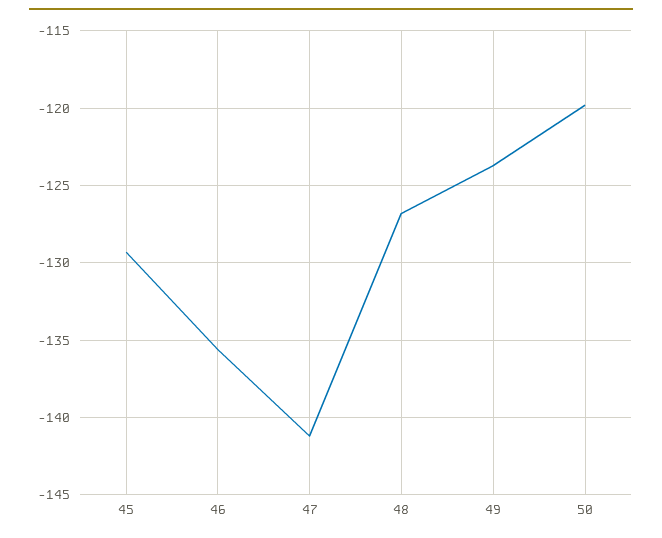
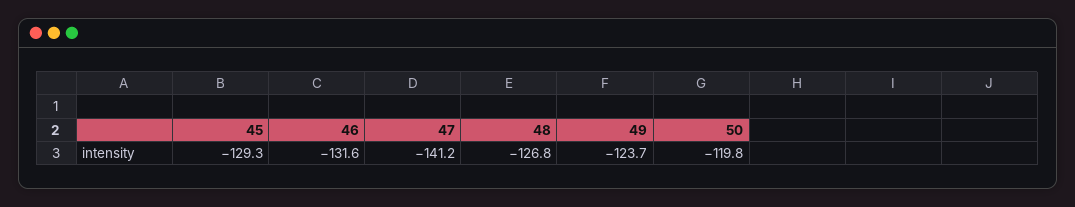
  {
    "45": -129.3,
-   "46": -135.5,
+   "46": -131.6,
    "47": -141.2,
    "48": -126.8,
    "49": -123.7,
    "50": -119.8
  }

